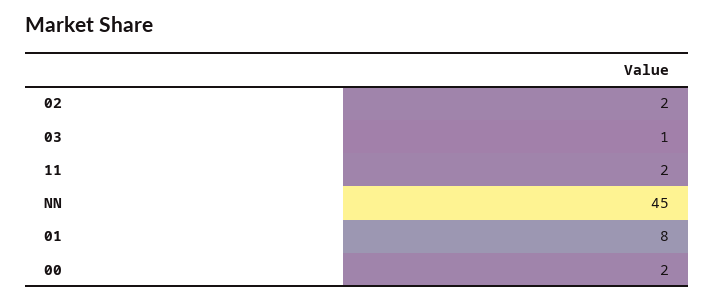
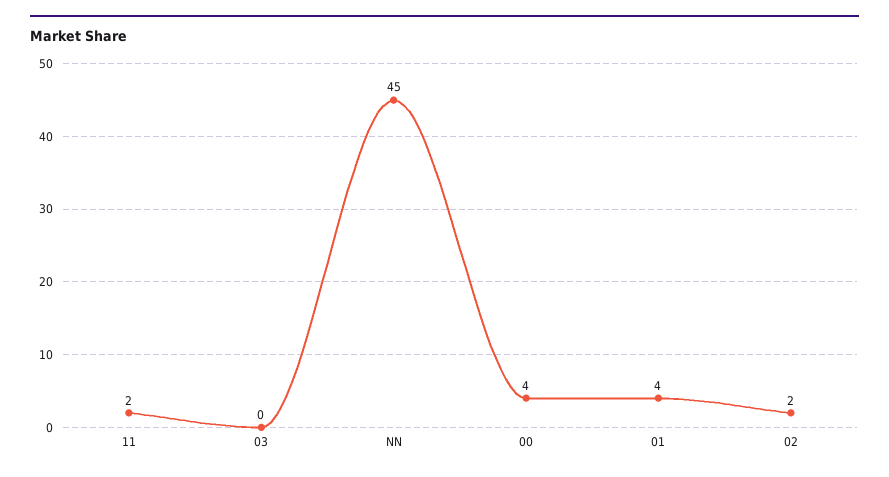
  {
    "02": 2,
-   "03": 1,
+   "03": 0,
    "11": 2,
    "NN": 45,
-   "01": 8,
+   "01": 4,
-   "00": 2
+   "00": 4
  }

